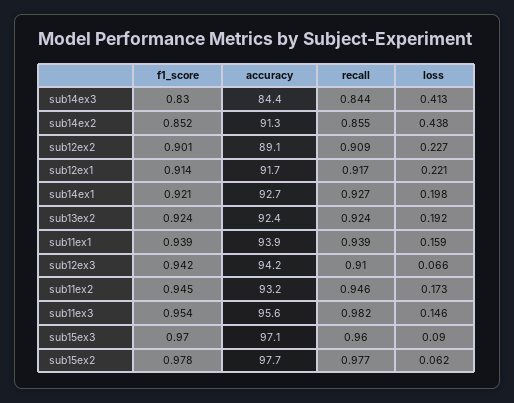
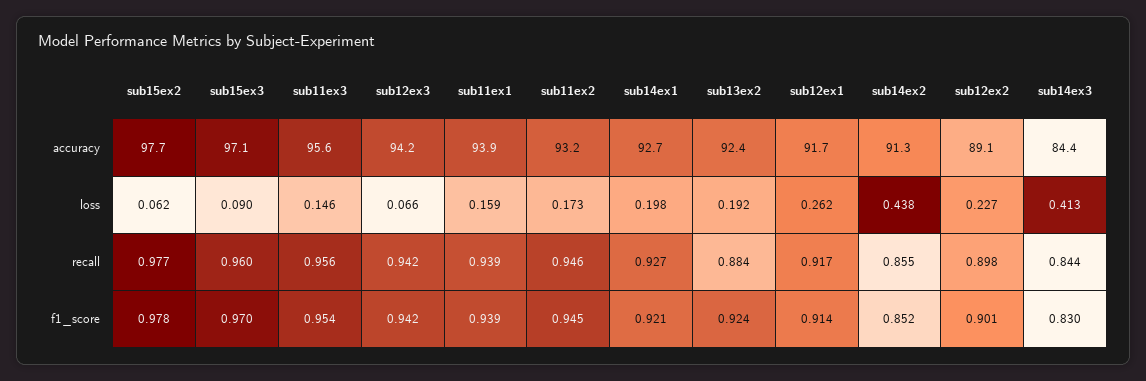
  {
    "f1_score": {
      "sub14ex3": 0.83,
      "sub14ex2": 0.852,
      "sub12ex2": 0.901,
      "sub12ex1": 0.914,
      "sub14ex1": 0.921,
      "sub13ex2": 0.924,
      "sub11ex1": 0.939,
      "sub12ex3": 0.942,
      "sub11ex2": 0.945,
      "sub11ex3": 0.954,
      "sub15ex3": 0.97,
      "sub15ex2": 0.978
    },
    "accuracy": {
      "sub14ex3": 84.4,
      "sub14ex2": 91.3,
      "sub12ex2": 89.1,
      "sub12ex1": 91.7,
      "sub14ex1": 92.7,
      "sub13ex2": 92.4,
      "sub11ex1": 93.9,
      "sub12ex3": 94.2,
      "sub11ex2": 93.2,
      "sub11ex3": 95.6,
      "sub15ex3": 97.1,
      "sub15ex2": 97.7
    },
    "recall": {
      "sub14ex3": 0.844,
      "sub14ex2": 0.855,
-     "sub12ex2": 0.909,
+     "sub12ex2": 0.898,
      "sub12ex1": 0.917,
      "sub14ex1": 0.927,
-     "sub13ex2": 0.924,
+     "sub13ex2": 0.884,
      "sub11ex1": 0.939,
-     "sub12ex3": 0.91,
+     "sub12ex3": 0.942,
      "sub11ex2": 0.946,
-     "sub11ex3": 0.982,
+     "sub11ex3": 0.956,
      "sub15ex3": 0.96,
      "sub15ex2": 0.977
    },
    "loss": {
      "sub14ex3": 0.413,
      "sub14ex2": 0.438,
      "sub12ex2": 0.227,
-     "sub12ex1": 0.221,
+     "sub12ex1": 0.262,
      "sub14ex1": 0.198,
      "sub13ex2": 0.192,
      "sub11ex1": 0.159,
      "sub12ex3": 0.066,
      "sub11ex2": 0.173,
      "sub11ex3": 0.146,
      "sub15ex3": 0.09,
      "sub15ex2": 0.062
    }
  }

